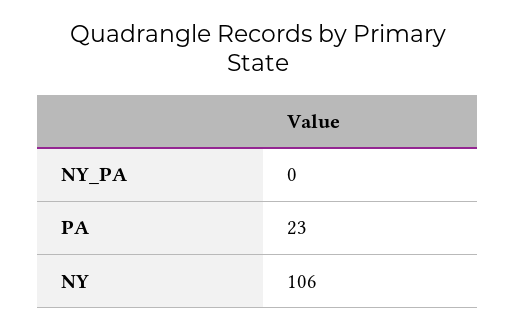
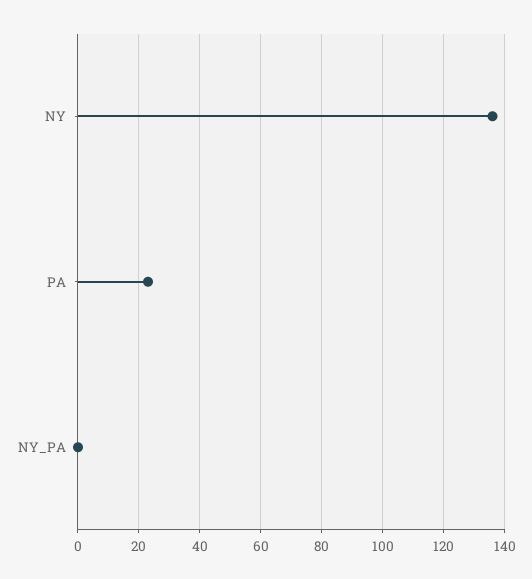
  {
    "NY_PA": 0,
    "PA": 23,
-   "NY": 106
+   "NY": 135
  }

